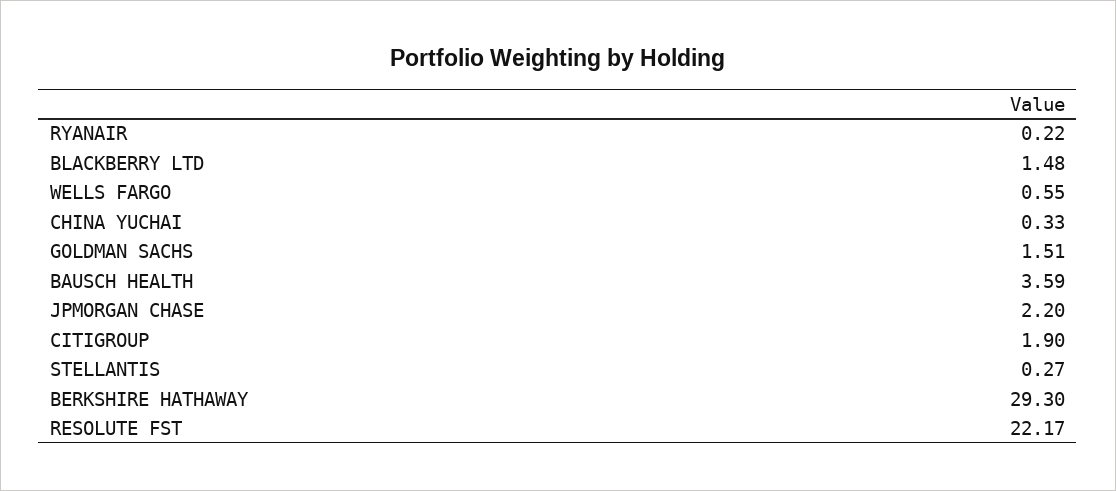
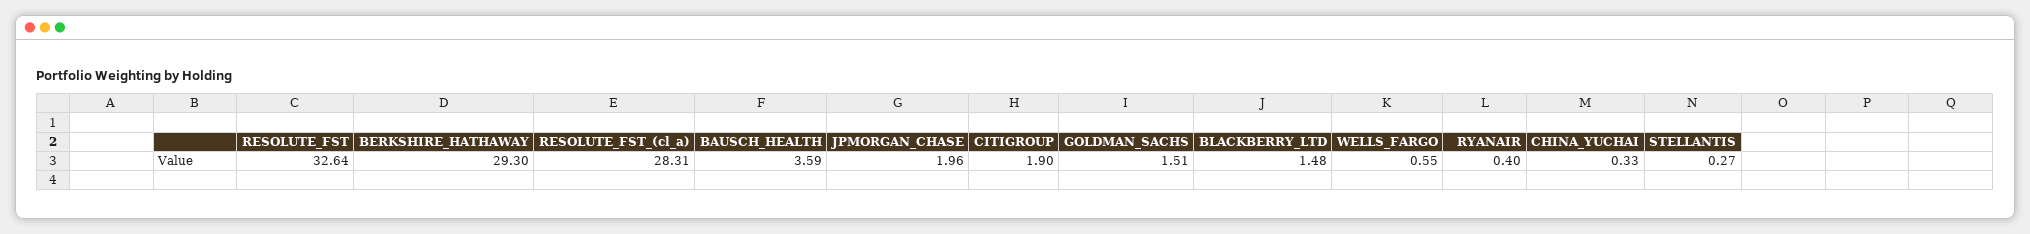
  {
-   "RYANAIR": 0.22,
+   "RYANAIR": 0.4,
    "BLACKBERRY LTD": 1.48,
    "WELLS FARGO": 0.55,
    "CHINA YUCHAI": 0.33,
    "GOLDMAN SACHS": 1.51,
    "BAUSCH HEALTH": 3.59,
-   "JPMORGAN CHASE": 2.2,
+   "JPMORGAN CHASE": 1.96,
    "CITIGROUP": 1.9,
    "STELLANTIS": 0.27,
    "BERKSHIRE HATHAWAY": 29.3,
-   "RESOLUTE FST": 22.17
+   "RESOLUTE FST": 32.64,
+   "RESOLUTE_FST_(cl_a)": 28.31
  }

